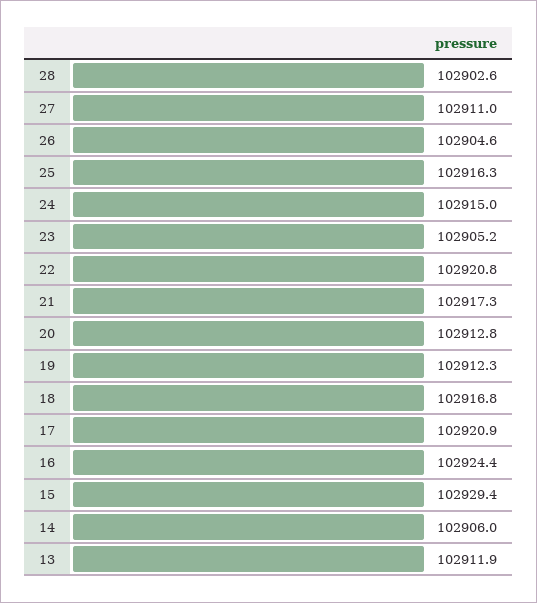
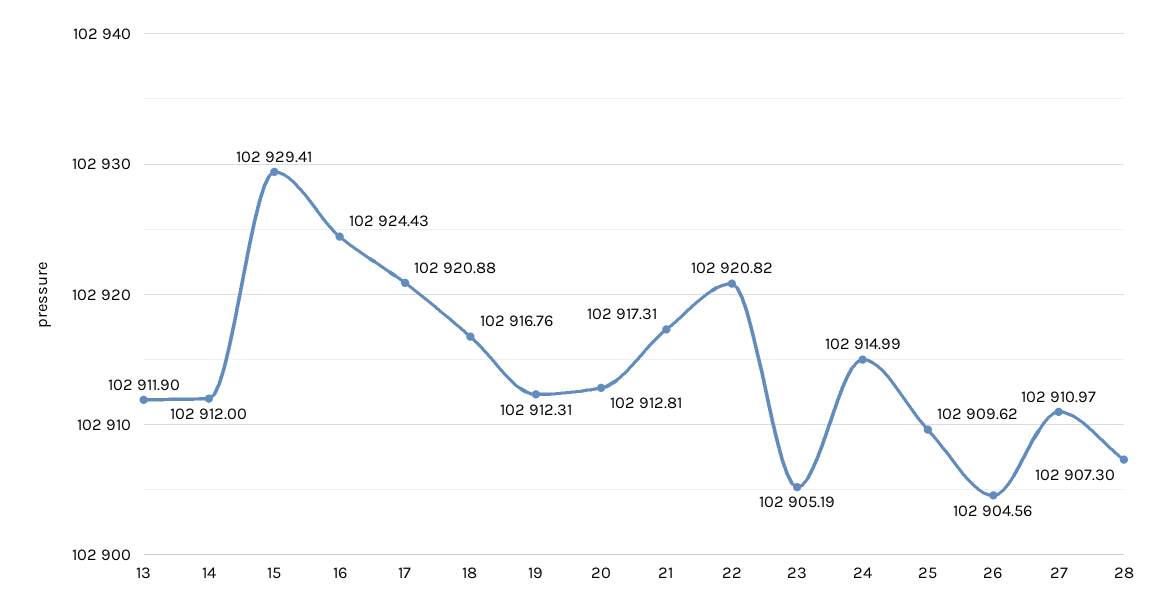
  {
-   "28": 102902.6,
+   "28": 102907.3,
    "27": 102910.97,
    "26": 102904.56,
-   "25": 102916.3,
+   "25": 102909.62,
    "24": 102914.99,
    "23": 102905.19,
    "22": 102920.82,
    "21": 102917.31,
    "20": 102912.81,
    "19": 102912.31,
    "18": 102916.76,
    "17": 102920.88,
    "16": 102924.43,
    "15": 102929.41,
-   "14": 102906,
+   "14": 102912,
    "13": 102911.9
  }

